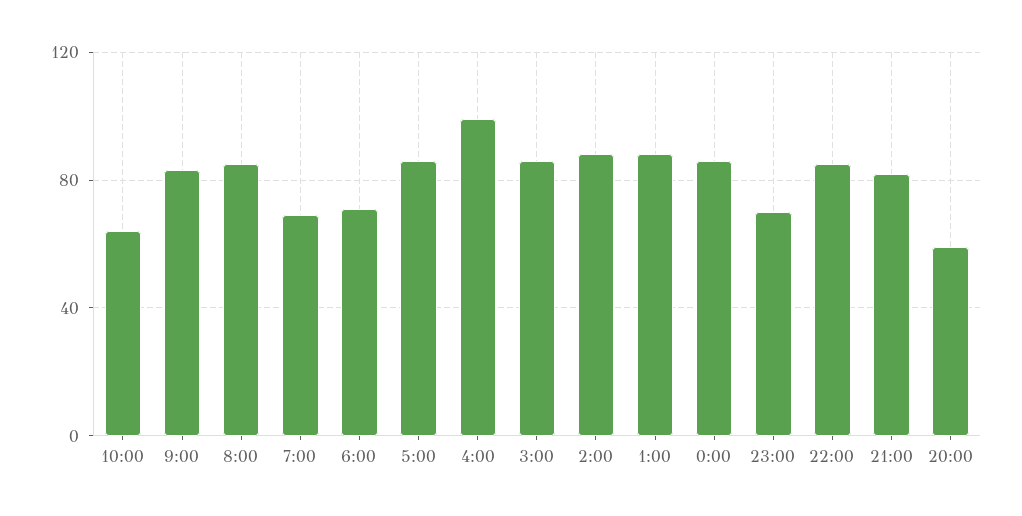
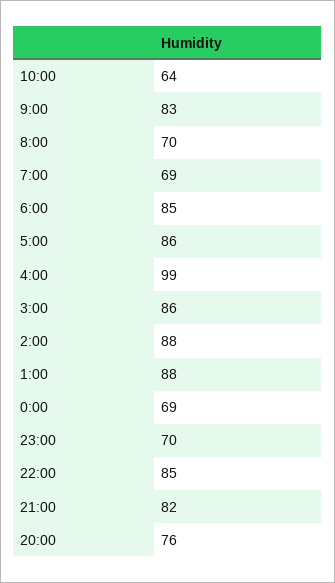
  {
    "10:00": 64,
    "9:00": 83,
-   "8:00": 85,
+   "8:00": 70,
    "7:00": 69,
-   "6:00": 70,
+   "6:00": 85,
    "5:00": 86,
    "4:00": 99,
    "3:00": 86,
    "2:00": 88,
    "1:00": 88,
-   "0:00": 85,
+   "0:00": 69,
    "23:00": 70,
    "22:00": 85,
    "21:00": 82,
-   "20:00": 60
+   "20:00": 76
  }

